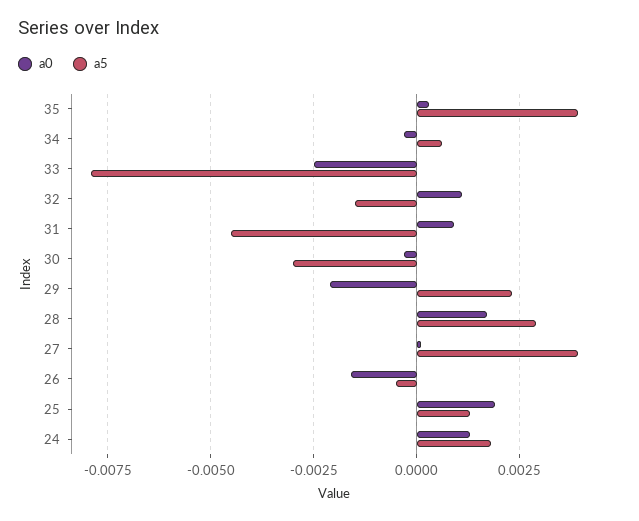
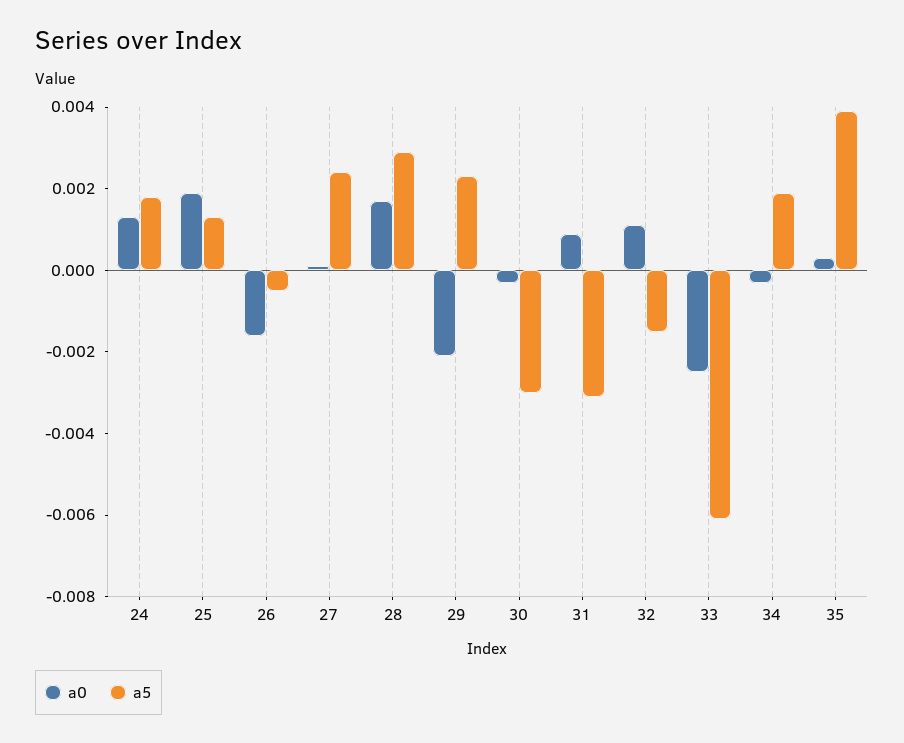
  {
    "a0": {
      "35": 0.0005,
      "34": -0.0005,
      "33": -0.0025,
      "32": 0.001,
      "31": 0.001,
      "30": -0.0005,
      "29": -0.002,
      "28": 0.0015,
      "27": 0,
      "26": -0.0015,
      "25": 0.002,
      "24": 0.0015
    },
    "a5": {
      "35": 0.004,
-     "34": 0.0005,
+     "34": 0.002,
-     "33": -0.008,
+     "33": -0.006,
      "32": -0.0015,
-     "31": -0.0045,
+     "31": -0.003,
      "30": -0.003,
      "29": 0.0025,
      "28": 0.003,
-     "27": 0.004,
+     "27": 0.0025,
      "26": -0.0005,
      "25": 0.0015,
      "24": 0.002
    }
  }

